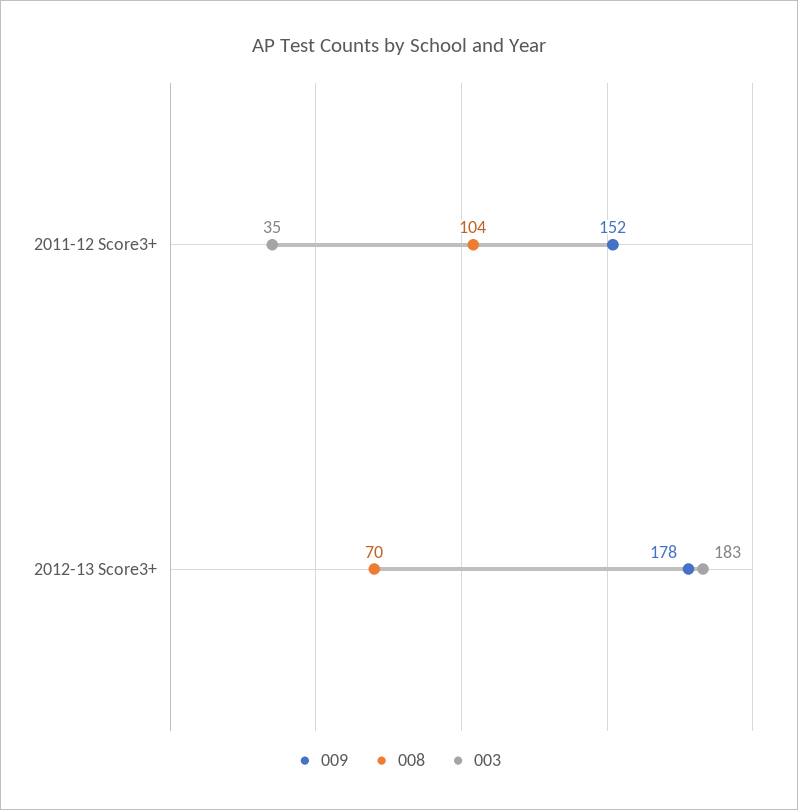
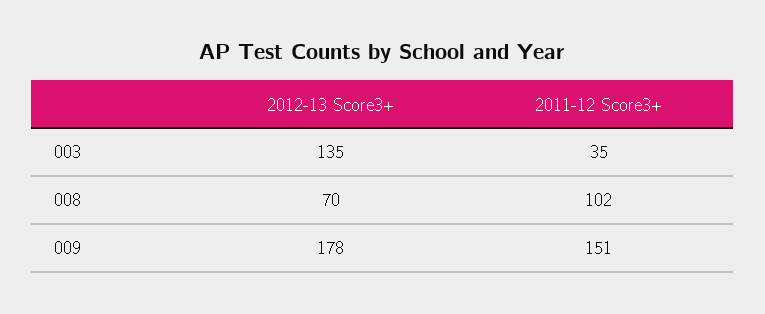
  {
    "009": {
-     "2011-12 Score3+": 152,
+     "2011-12 Score3+": 151,
      "2012-13 Score3+": 178
    },
    "008": {
-     "2011-12 Score3+": 104,
+     "2011-12 Score3+": 102,
      "2012-13 Score3+": 70
    },
    "003": {
      "2011-12 Score3+": 35,
-     "2012-13 Score3+": 183
+     "2012-13 Score3+": 135
    }
  }

